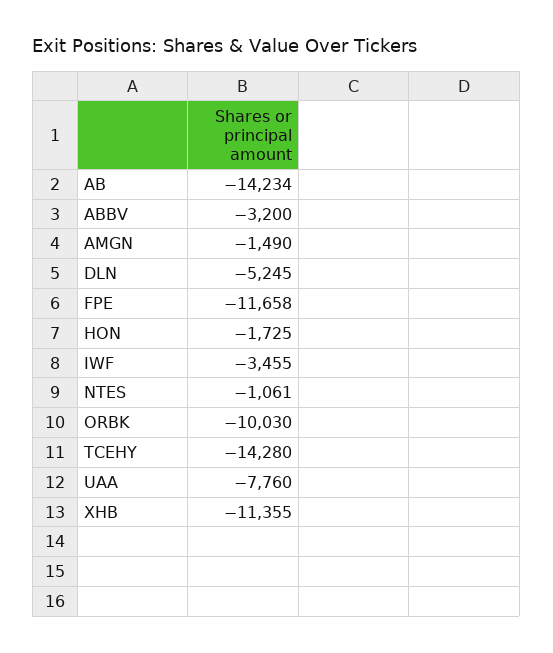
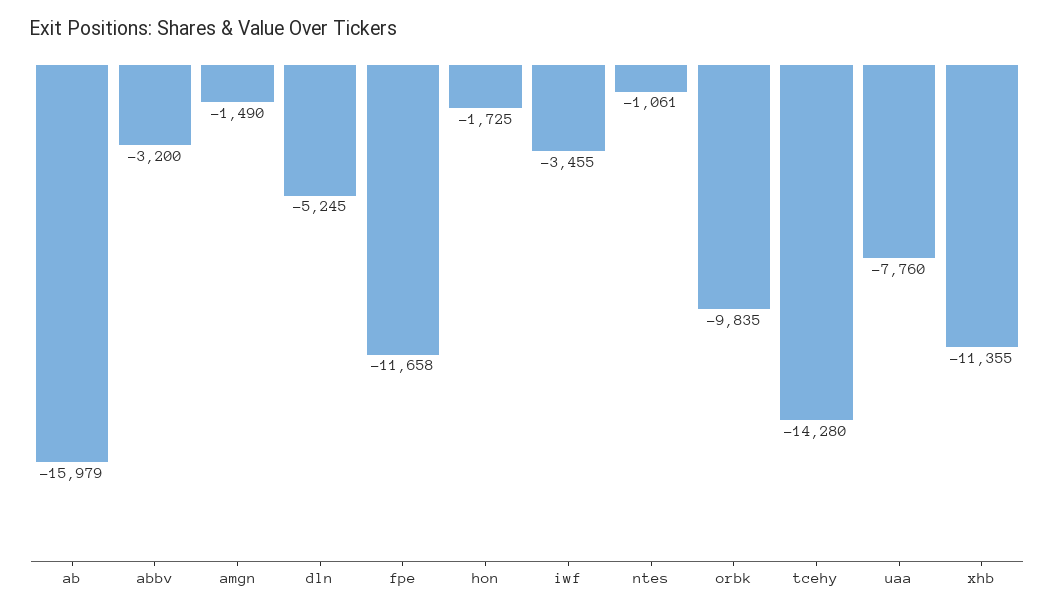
  {
-   "AB": -14234,
+   "AB": -15979,
    "ABBV": -3200,
    "AMGN": -1490,
    "DLN": -5245,
    "FPE": -11658,
    "HON": -1725,
    "IWF": -3455,
    "NTES": -1061,
-   "ORBK": -10030,
+   "ORBK": -9835,
    "TCEHY": -14280,
    "UAA": -7760,
    "XHB": -11355
  }

